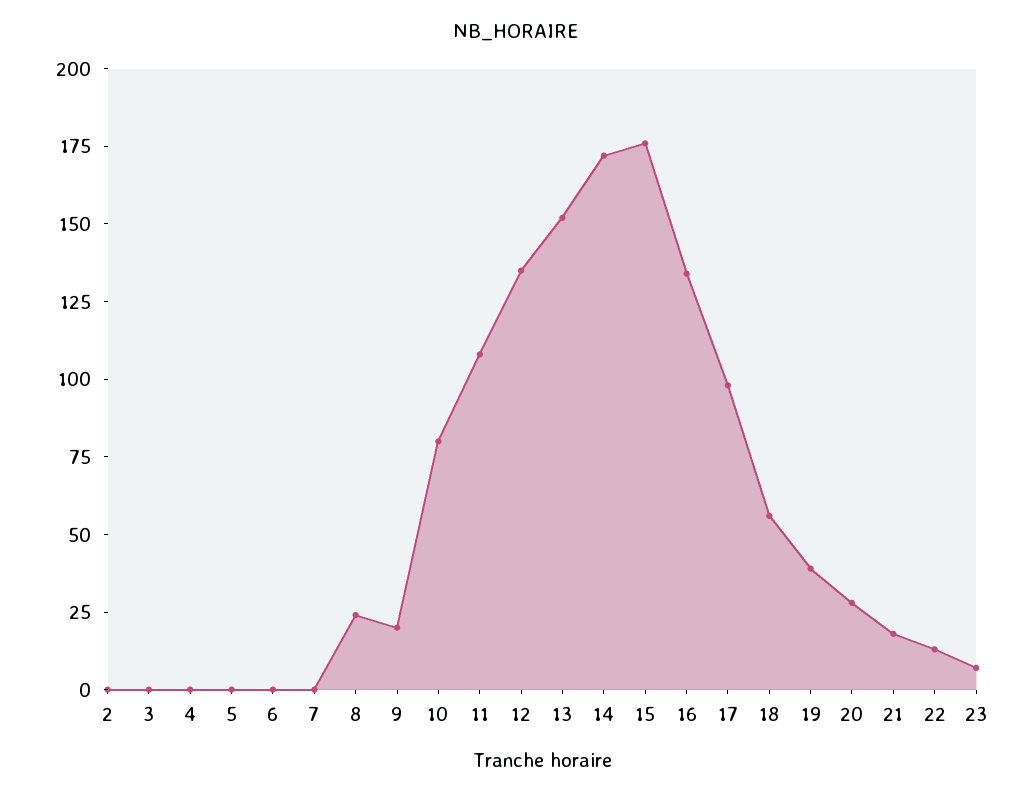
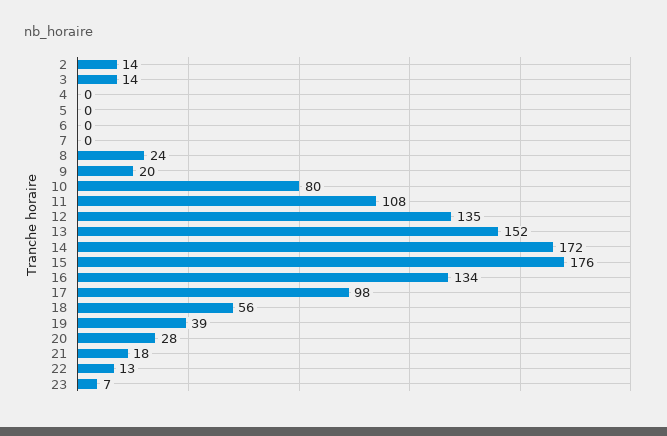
  {
-   "2": 0,
+   "2": 14,
-   "3": 0,
+   "3": 14,
    "4": 0,
    "5": 0,
    "6": 0,
    "7": 0,
    "8": 24,
    "9": 20,
    "10": 80,
    "11": 108,
    "12": 135,
    "13": 152,
    "14": 172,
    "15": 176,
    "16": 134,
    "17": 98,
    "18": 56,
    "19": 39,
    "20": 28,
    "21": 18,
    "22": 13,
    "23": 7
  }

